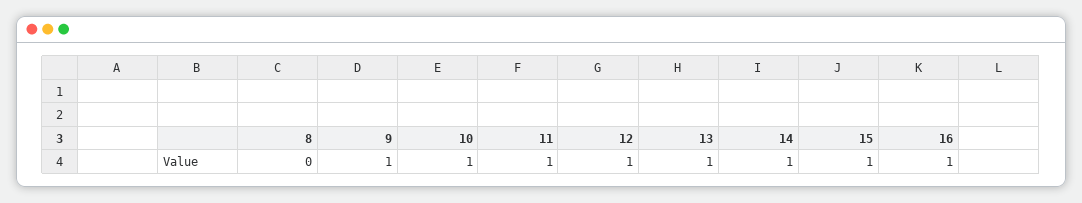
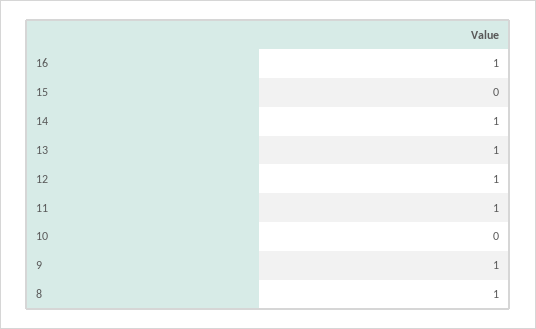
  {
-   "8": 0,
+   "8": 1,
    "9": 1,
-   "10": 1,
+   "10": 0,
    "11": 1,
    "12": 1,
    "13": 1,
    "14": 1,
-   "15": 1,
+   "15": 0,
    "16": 1
  }

